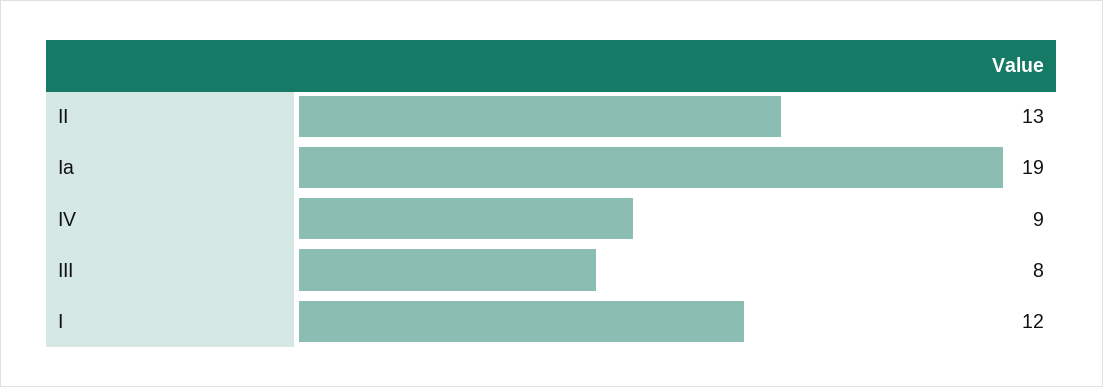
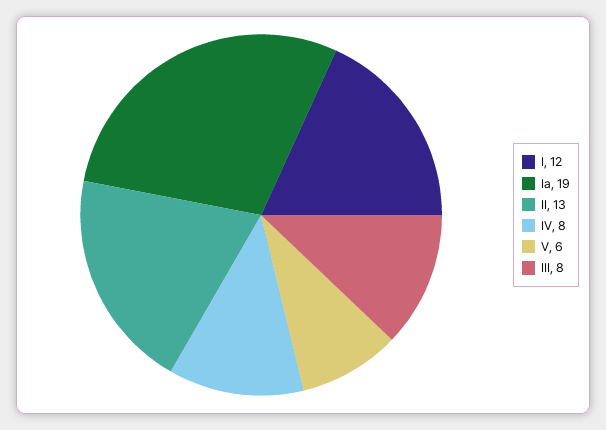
  {
    "II": 13,
    "Ia": 19,
-   "IV": 9,
+   "IV": 8,
    "III": 8,
-   "I": 12
+   "I": 12,
+   "V": 6
  }

